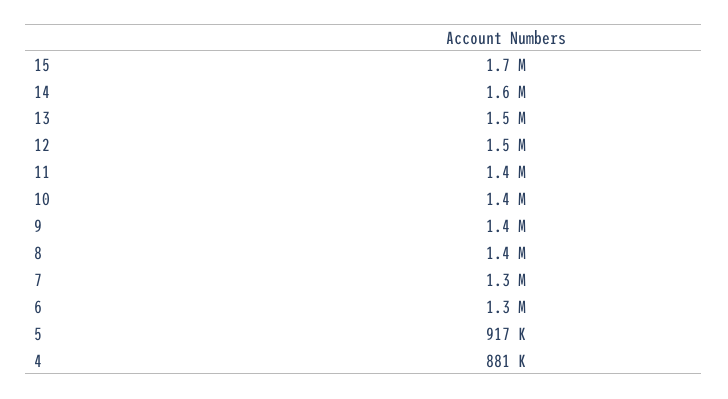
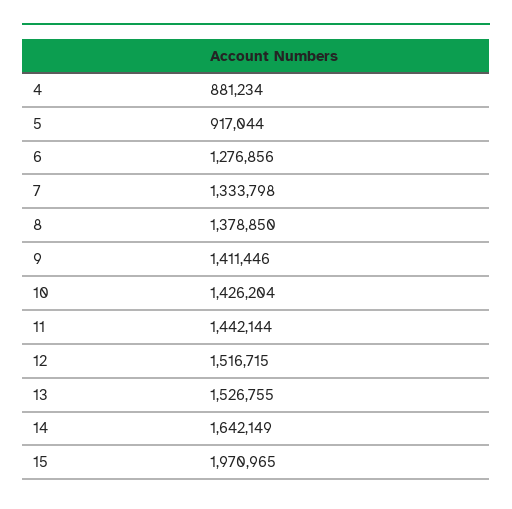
  {
-   "15": 1700000,
+   "15": 1970965,
    "14": 1642149,
    "13": 1526755,
    "12": 1516715,
    "11": 1442144,
    "10": 1426204,
    "9": 1411446,
    "8": 1378850,
    "7": 1333798,
    "6": 1276856,
    "5": 917044,
    "4": 881234
  }

